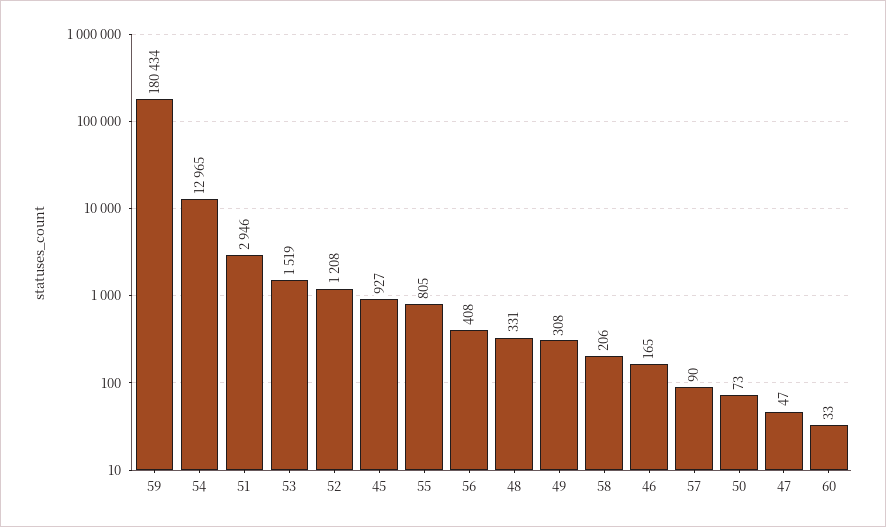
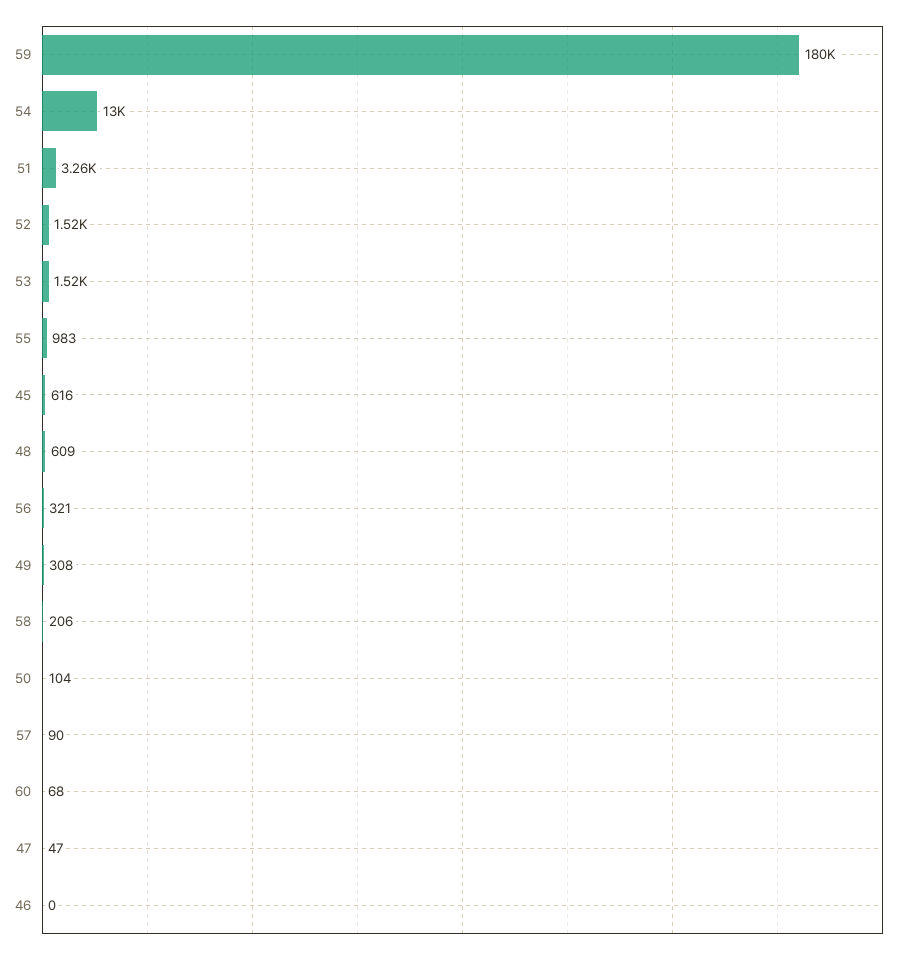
  {
    "59": 180434,
    "54": 12965,
-   "51": 2946,
+   "51": 3260,
    "53": 1519,
-   "52": 1208,
+   "52": 1520,
-   "45": 927,
+   "45": 616,
-   "55": 805,
+   "55": 983,
-   "56": 408,
+   "56": 321,
-   "48": 331,
+   "48": 609,
    "49": 308,
    "58": 206,
-   "46": 165,
+   "46": 0,
    "57": 90,
-   "50": 73,
+   "50": 104,
    "47": 47,
-   "60": 33
+   "60": 68
  }

